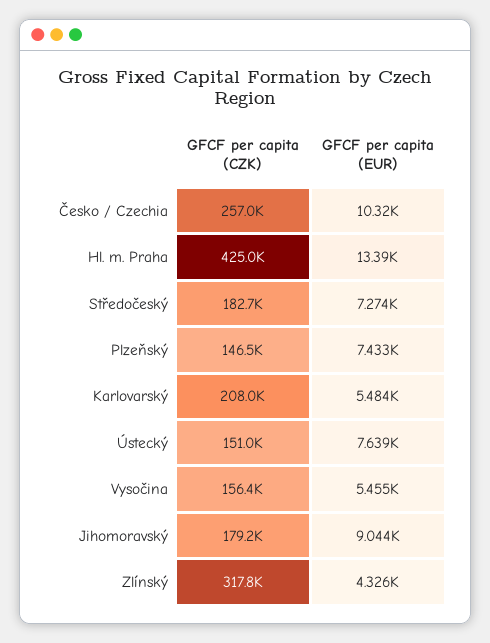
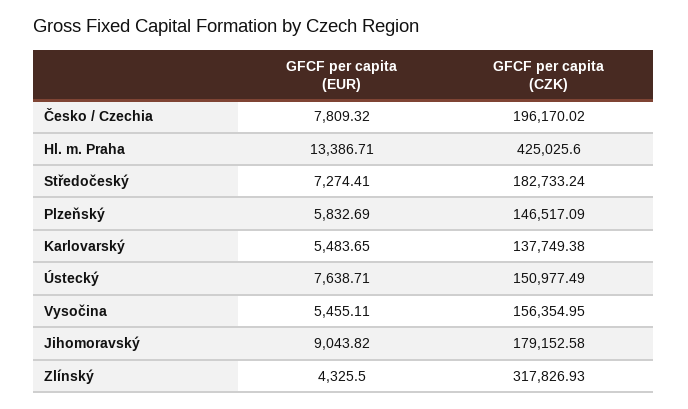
  {
    "GFCF per capita (CZK)": {
-     "Česko / Czechia": 257000,
+     "Česko / Czechia": 196170.02,
      "Hl. m. Praha": 425025.6,
      "Středočeský": 182733.24,
      "Plzeňský": 146517.09,
-     "Karlovarský": 208000,
+     "Karlovarský": 137749.38,
      "Ústecký": 150977.49,
      "Vysočina": 156354.95,
      "Jihomoravský": 179152.58,
      "Zlínský": 317826.93
    },
    "GFCF per capita (EUR)": {
-     "Česko / Czechia": 10320,
+     "Česko / Czechia": 7809.32,
      "Hl. m. Praha": 13386.71,
      "Středočeský": 7274.41,
-     "Plzeňský": 7433,
+     "Plzeňský": 5832.69,
      "Karlovarský": 5483.65,
      "Ústecký": 7638.71,
      "Vysočina": 5455.11,
      "Jihomoravský": 9043.82,
      "Zlínský": 4325.5
    }
  }

